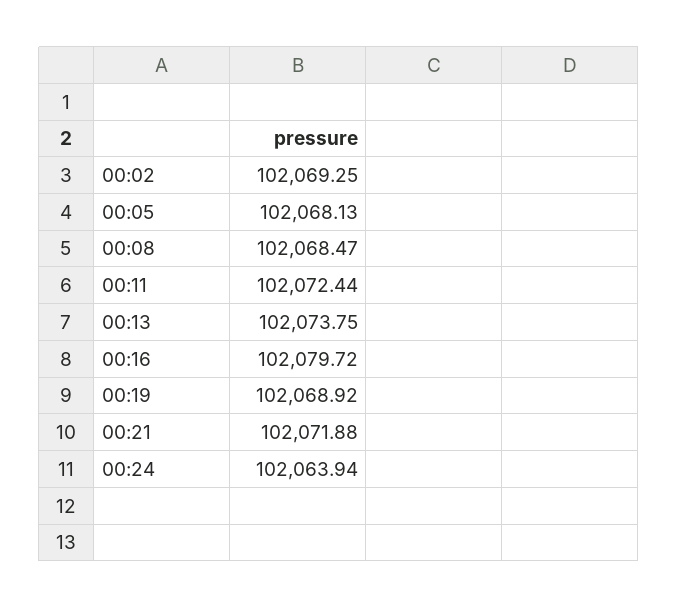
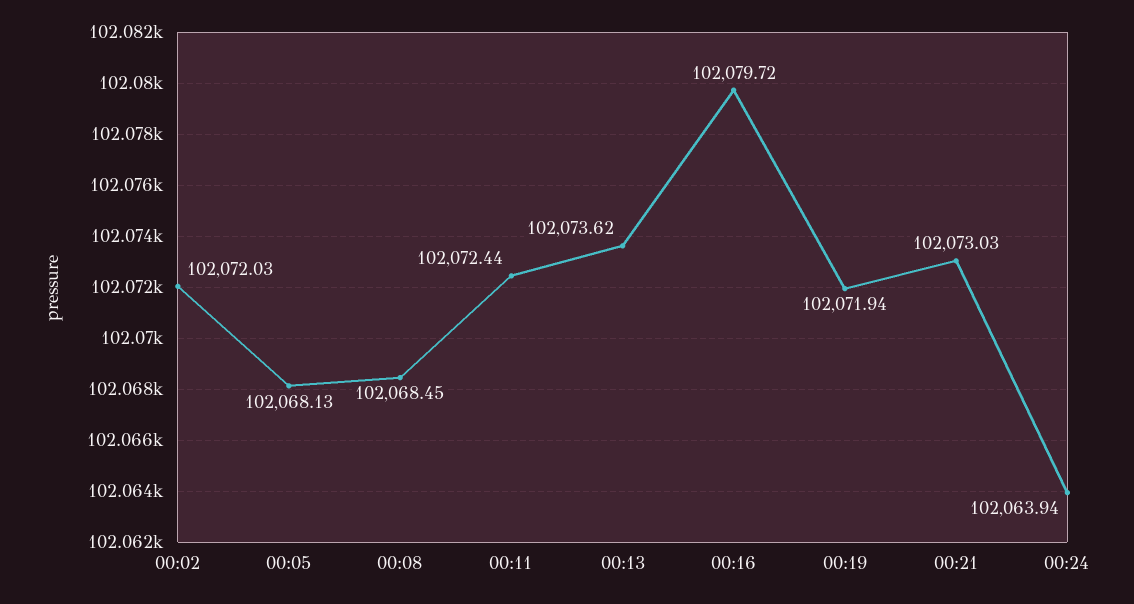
  {
-   "00:02": 102069.25,
+   "00:02": 102072.03,
    "00:05": 102068.13,
-   "00:08": 102068.47,
+   "00:08": 102068.45,
    "00:11": 102072.44,
-   "00:13": 102073.75,
+   "00:13": 102073.62,
    "00:16": 102079.72,
-   "00:19": 102068.92,
+   "00:19": 102071.94,
-   "00:21": 102071.88,
+   "00:21": 102073.03,
    "00:24": 102063.94
  }

